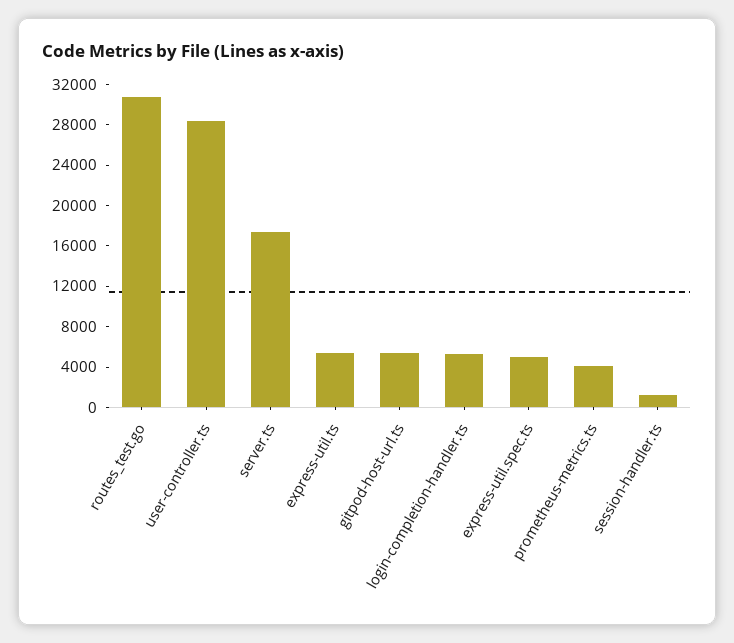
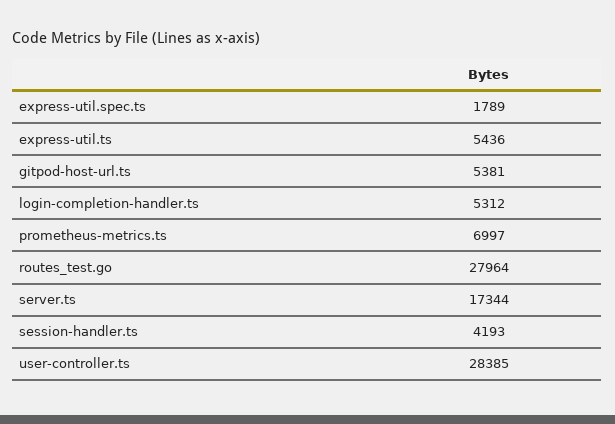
  {
-   "routes_test.go": 31000,
+   "routes_test.go": 27964,
    "user-controller.ts": 28385,
    "server.ts": 17344,
    "express-util.ts": 5436,
    "gitpod-host-url.ts": 5381,
    "login-completion-handler.ts": 5312,
-   "express-util.spec.ts": 5000,
+   "express-util.spec.ts": 1789,
-   "prometheus-metrics.ts": 4000,
+   "prometheus-metrics.ts": 6997,
-   "session-handler.ts": 1000
+   "session-handler.ts": 4193
  }

